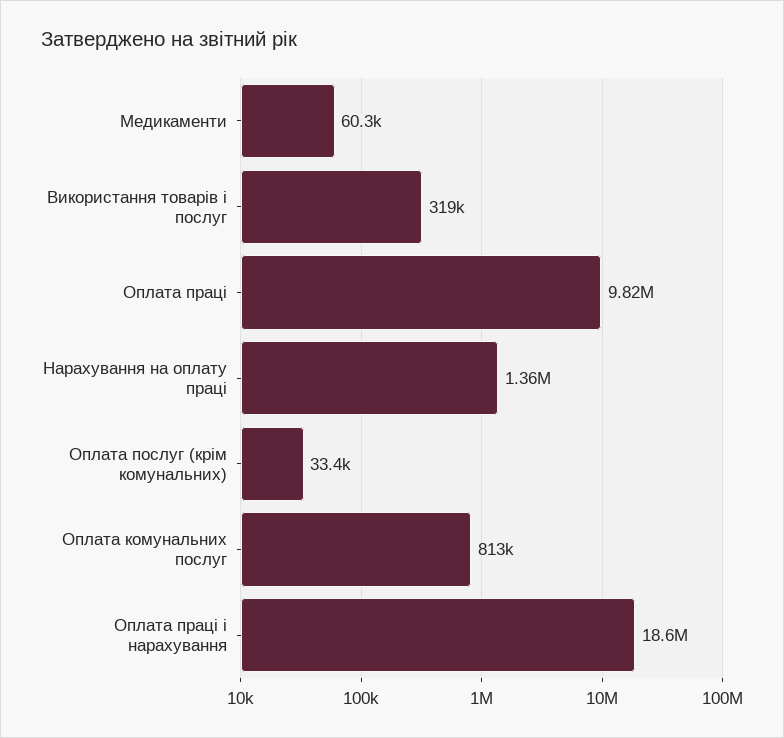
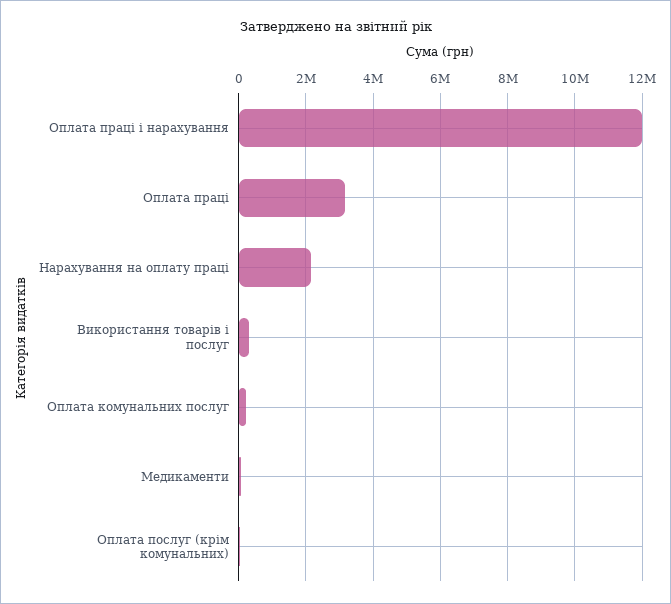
  {
    "Медикаменти": 60300,
    "Використання товарів і послуг": 319000,
-   "Оплата праці": 9820000,
+   "Оплата праці": 3200000,
-   "Нарахування на оплату праці": 1360000,
+   "Нарахування на оплату праці": 2200000,
    "Оплата послуг (крім комунальних)": 33400,
-   "Оплата комунальних послуг": 813000,
+   "Оплата комунальних послуг": 200000,
-   "Оплата праці і нарахування": 18600000
+   "Оплата праці і нарахування": 12000000
  }

